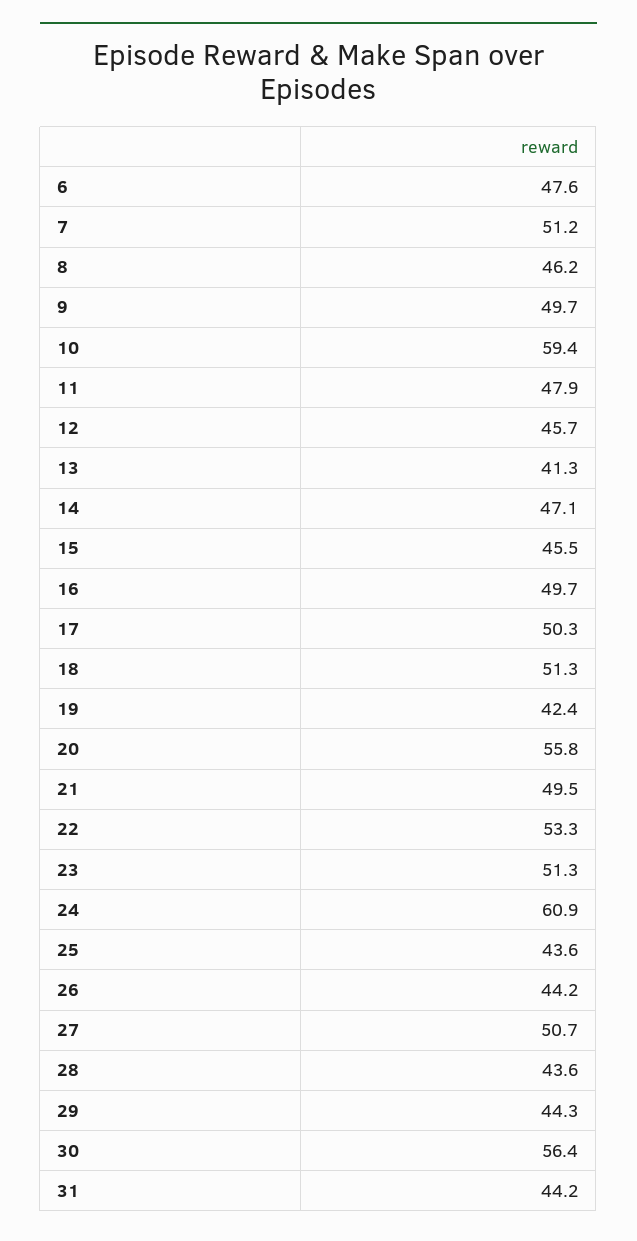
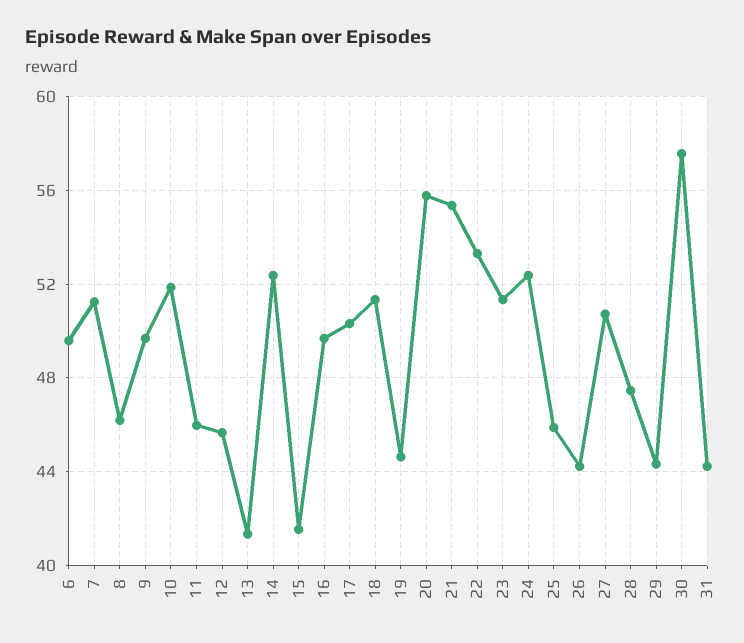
  {
-   "6": 47.6,
+   "6": 49.5,
    "7": 51.2,
    "8": 46.2,
    "9": 49.7,
-   "10": 59.4,
+   "10": 52,
-   "11": 47.9,
+   "11": 46,
    "12": 45.7,
    "13": 41.3,
-   "14": 47.1,
+   "14": 52.5,
-   "15": 45.5,
+   "15": 41.5,
    "16": 49.7,
    "17": 50.3,
    "18": 51.3,
-   "19": 42.4,
+   "19": 44.5,
    "20": 55.8,
-   "21": 49.5,
+   "21": 55.5,
    "22": 53.3,
    "23": 51.3,
-   "24": 60.9,
+   "24": 52.5,
-   "25": 43.6,
+   "25": 46,
    "26": 44.2,
    "27": 50.7,
-   "28": 43.6,
+   "28": 47.5,
    "29": 44.3,
-   "30": 56.4,
+   "30": 57.5,
    "31": 44.2
  }

